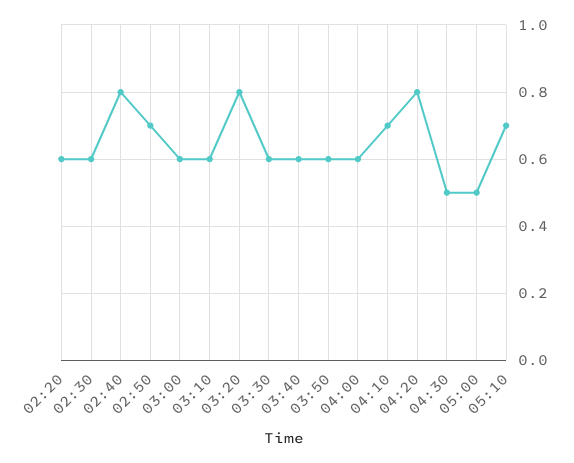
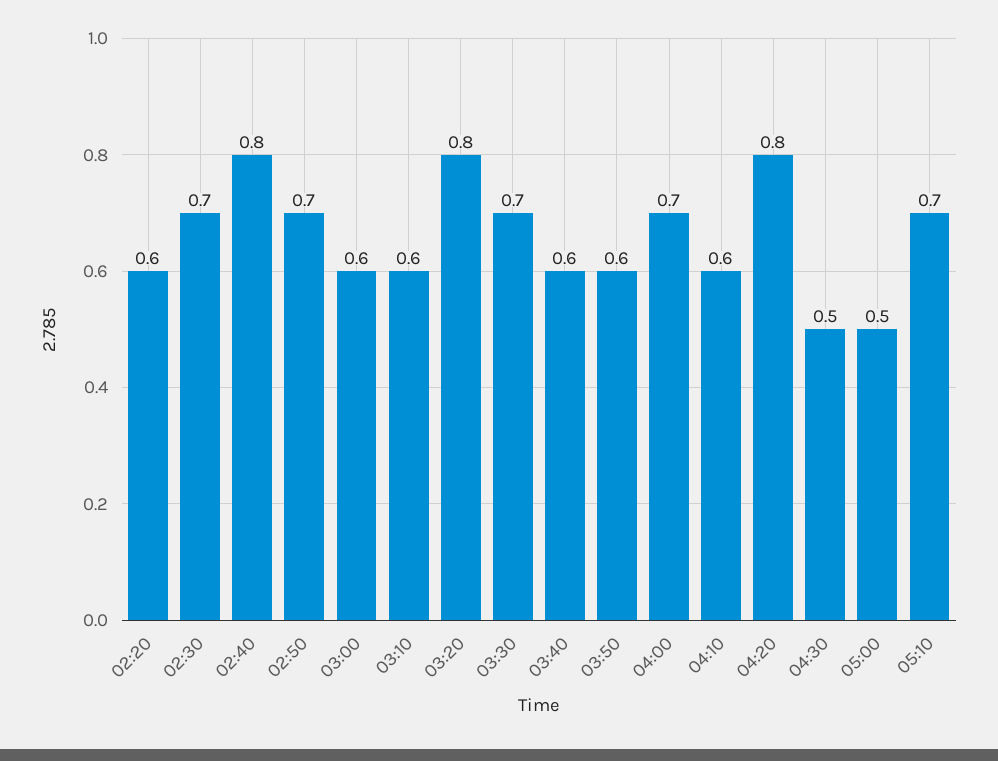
  {
    "02:20": 0.6,
-   "02:30": 0.6,
+   "02:30": 0.7,
    "02:40": 0.8,
    "02:50": 0.7,
    "03:00": 0.6,
    "03:10": 0.6,
    "03:20": 0.8,
-   "03:30": 0.6,
+   "03:30": 0.7,
    "03:40": 0.6,
    "03:50": 0.6,
-   "04:00": 0.6,
+   "04:00": 0.7,
-   "04:10": 0.7,
+   "04:10": 0.6,
    "04:20": 0.8,
    "04:30": 0.5,
    "05:00": 0.5,
    "05:10": 0.7
  }

